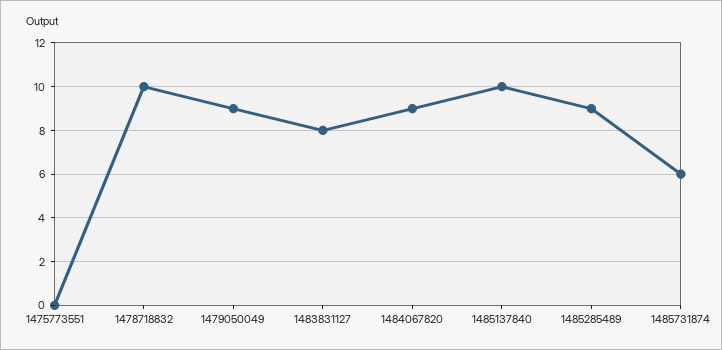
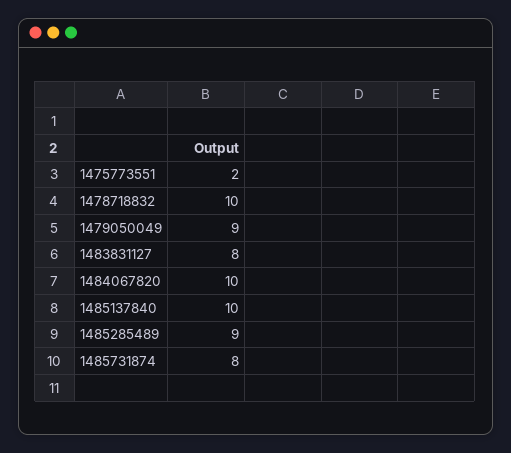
  {
-   "1475773551": 0,
+   "1475773551": 2,
    "1478718832": 10,
    "1479050049": 9,
    "1483831127": 8,
-   "1484067820": 9,
+   "1484067820": 10,
    "1485137840": 10,
    "1485285489": 9,
-   "1485731874": 6
+   "1485731874": 8
  }

